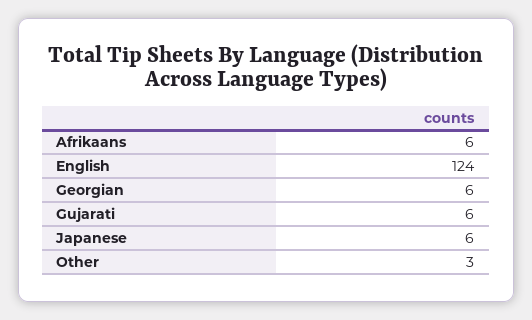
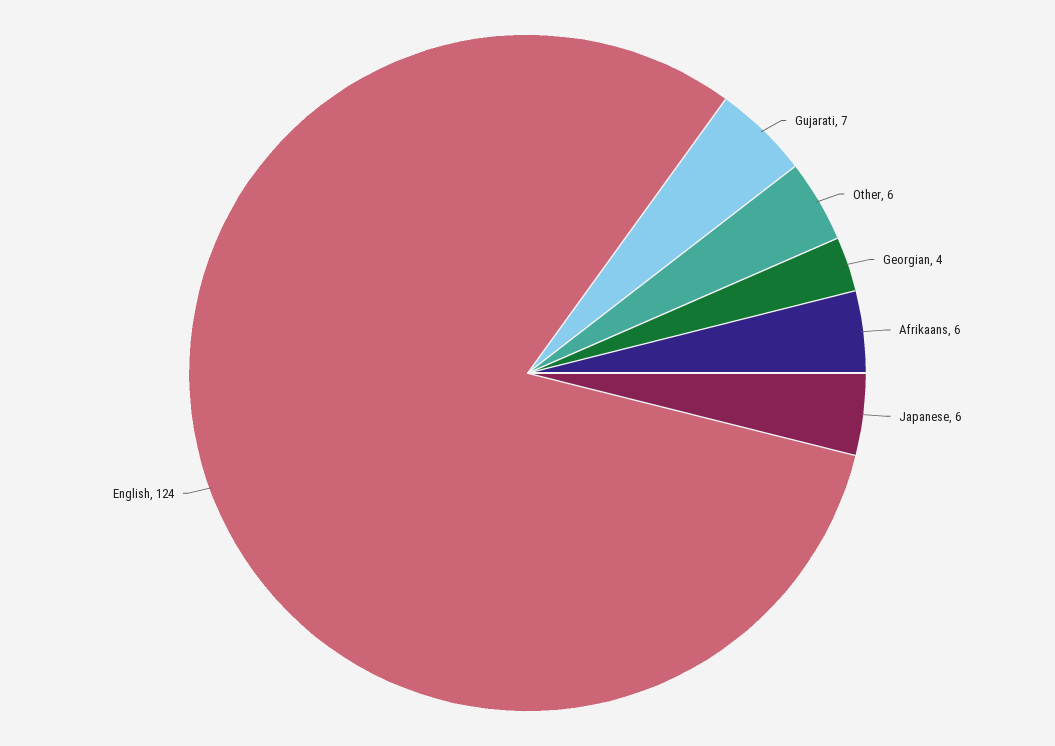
  {
    "Afrikaans": 6,
    "English": 124,
-   "Georgian": 6,
+   "Georgian": 4,
-   "Gujarati": 6,
+   "Gujarati": 7,
    "Japanese": 6,
-   "Other": 3
+   "Other": 6
  }

